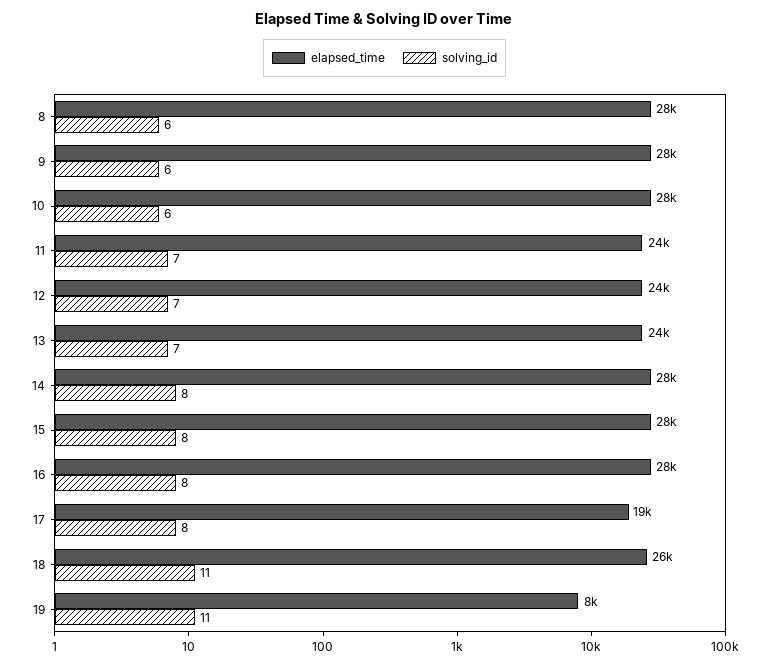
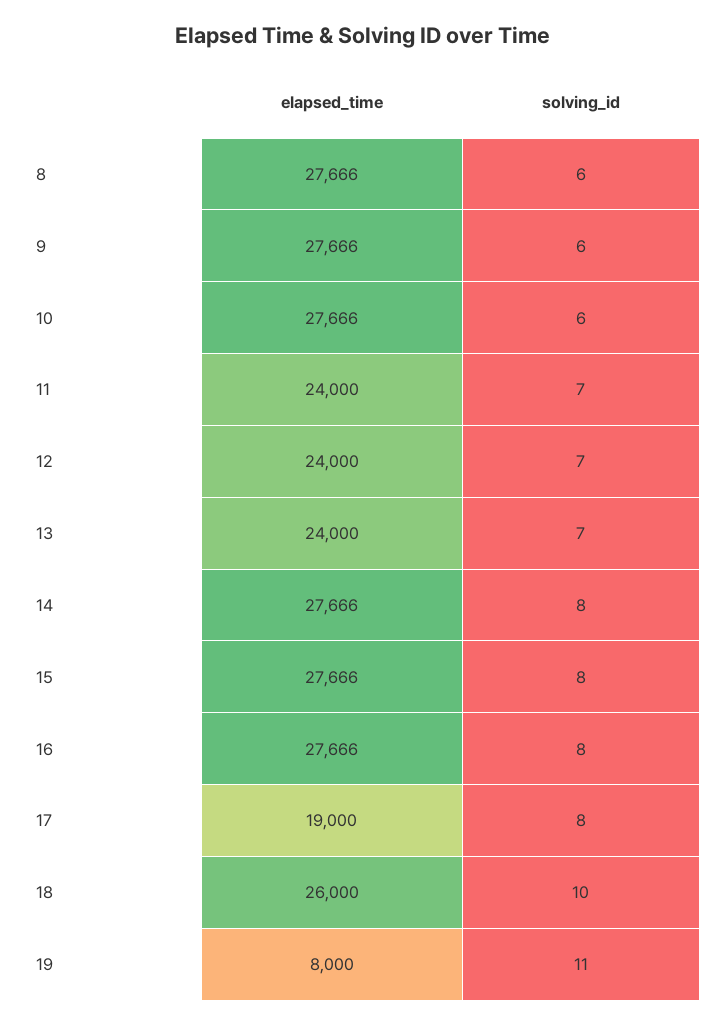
  {
    "elapsed_time": {
      "8": 27666,
      "9": 27666,
      "10": 27666,
      "11": 24000,
      "12": 24000,
      "13": 24000,
      "14": 27666,
      "15": 27666,
      "16": 27666,
      "17": 19000,
      "18": 26000,
      "19": 8000
    },
    "solving_id": {
      "8": 6,
      "9": 6,
      "10": 6,
      "11": 7,
      "12": 7,
      "13": 7,
      "14": 8,
      "15": 8,
      "16": 8,
      "17": 8,
-     "18": 11,
+     "18": 10,
      "19": 11
    }
  }

